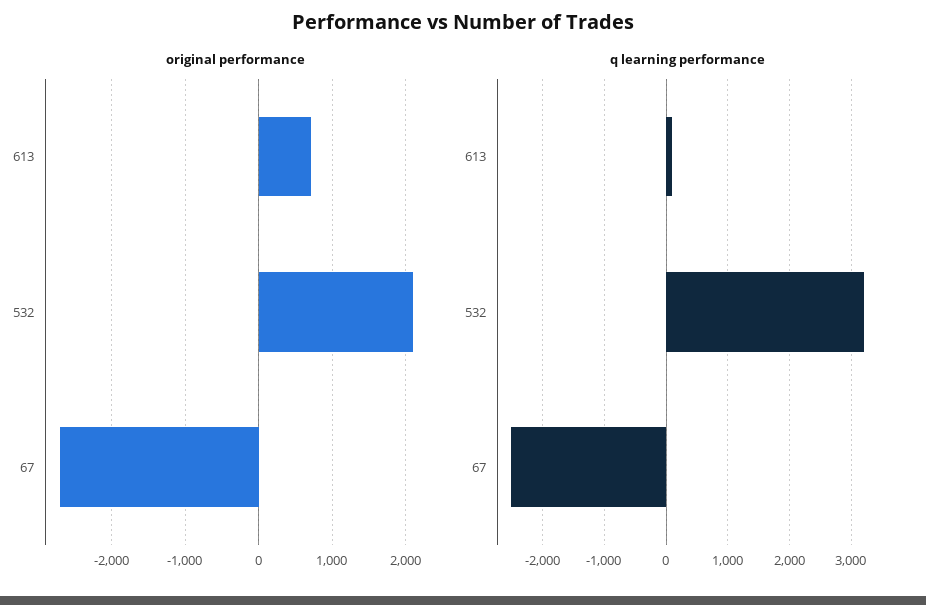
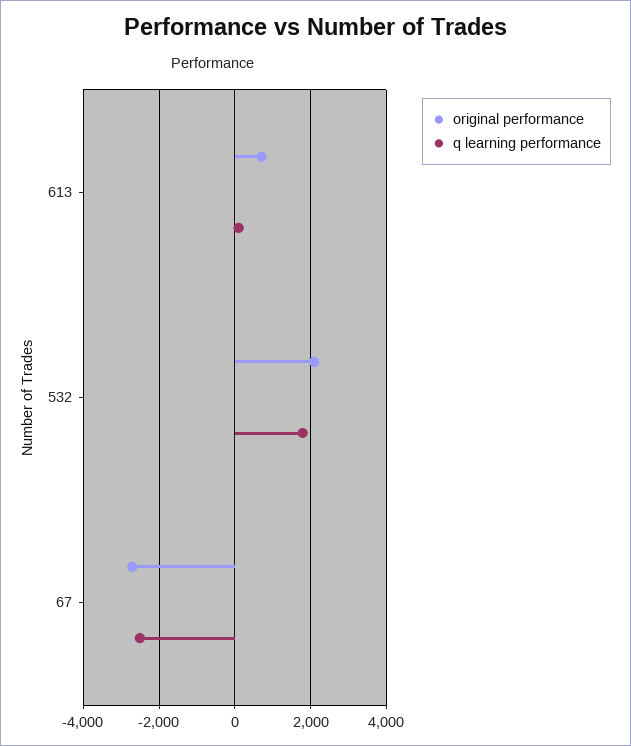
  {
    "original performance": {
      "613": 700,
      "532": 2100,
      "67": -2700
    },
    "q learning performance": {
      "613": 100,
-     "532": 3200,
+     "532": 1800,
      "67": -2500
    }
  }

